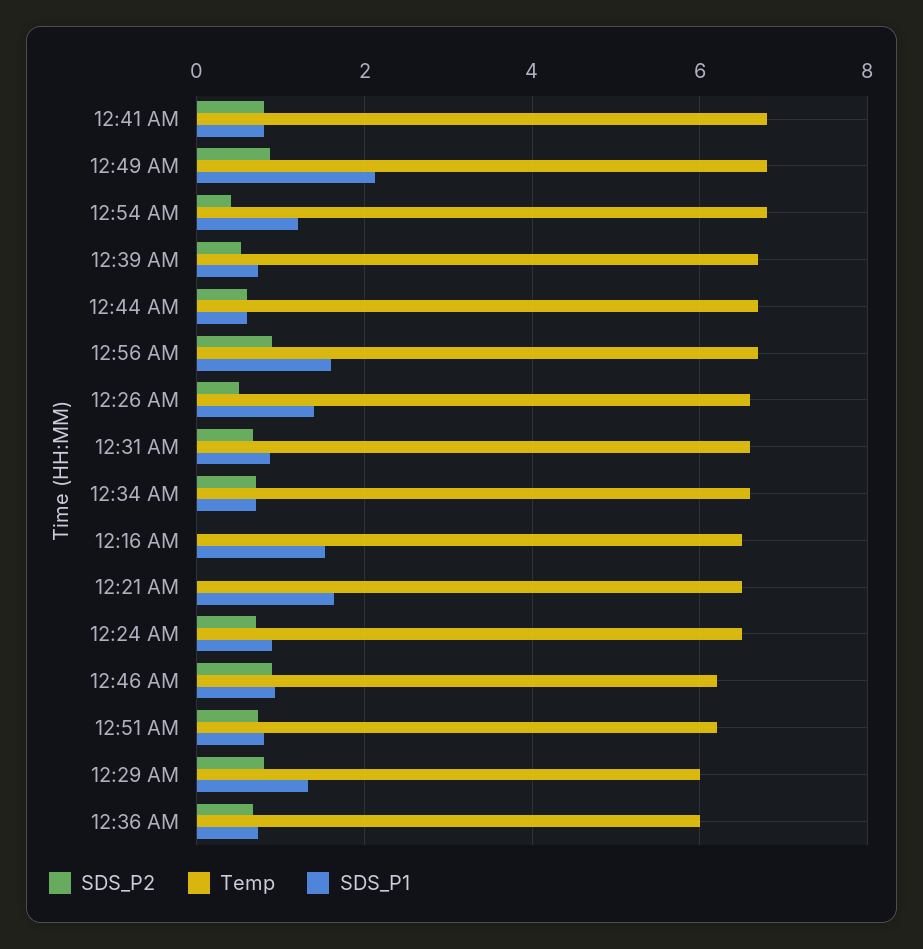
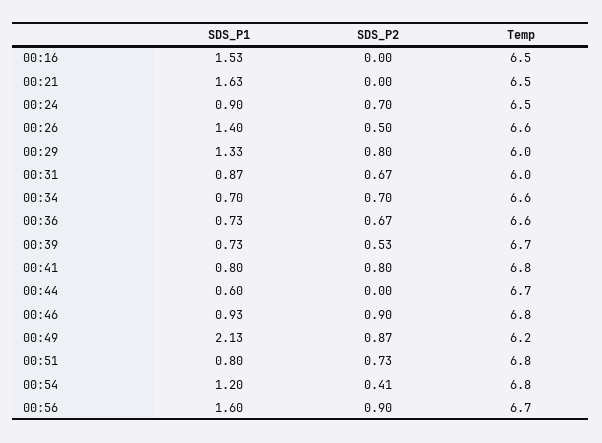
  {
    "SDS_P2": {
      "12:41 AM": 0.8,
      "12:49 AM": 0.87,
      "12:54 AM": 0.41,
      "12:39 AM": 0.53,
-     "12:44 AM": 0.6,
+     "12:44 AM": 0,
      "12:56 AM": 0.9,
      "12:26 AM": 0.5,
      "12:31 AM": 0.67,
      "12:34 AM": 0.7,
      "12:16 AM": 0,
      "12:21 AM": 0,
      "12:24 AM": 0.7,
      "12:46 AM": 0.9,
      "12:51 AM": 0.73,
      "12:29 AM": 0.8,
      "12:36 AM": 0.67
    },
    "Temp": {
      "12:41 AM": 6.8,
-     "12:49 AM": 6.8,
+     "12:49 AM": 6.2,
      "12:54 AM": 6.8,
      "12:39 AM": 6.7,
      "12:44 AM": 6.7,
      "12:56 AM": 6.7,
      "12:26 AM": 6.6,
-     "12:31 AM": 6.6,
+     "12:31 AM": 6,
      "12:34 AM": 6.6,
      "12:16 AM": 6.5,
      "12:21 AM": 6.5,
      "12:24 AM": 6.5,
-     "12:46 AM": 6.2,
+     "12:46 AM": 6.8,
-     "12:51 AM": 6.2,
+     "12:51 AM": 6.8,
      "12:29 AM": 6,
-     "12:36 AM": 6
+     "12:36 AM": 6.6
    },
    "SDS_P1": {
      "12:41 AM": 0.8,
      "12:49 AM": 2.13,
      "12:54 AM": 1.2,
      "12:39 AM": 0.73,
      "12:44 AM": 0.6,
      "12:56 AM": 1.6,
      "12:26 AM": 1.4,
      "12:31 AM": 0.87,
      "12:34 AM": 0.7,
      "12:16 AM": 1.53,
      "12:21 AM": 1.63,
      "12:24 AM": 0.9,
      "12:46 AM": 0.93,
      "12:51 AM": 0.8,
      "12:29 AM": 1.33,
      "12:36 AM": 0.73
    }
  }

